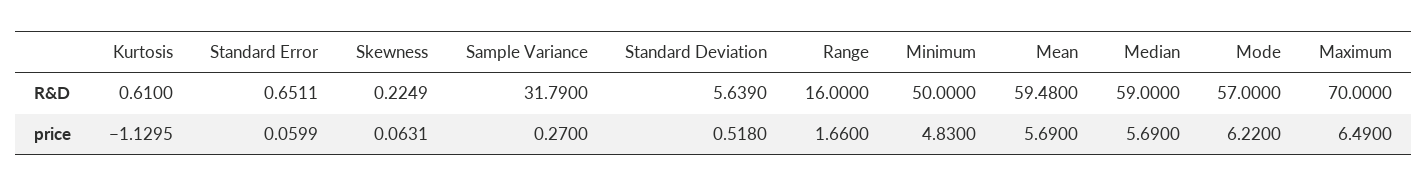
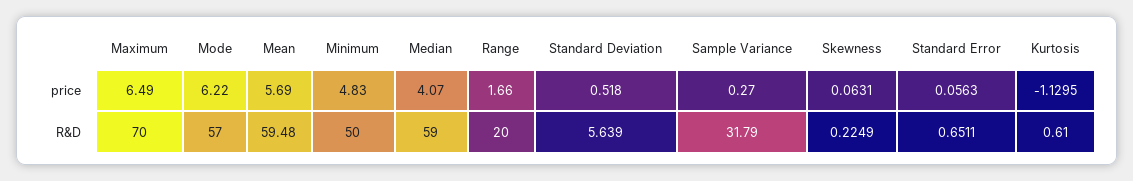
  {
    "Kurtosis": {
      "R&D": 0.61,
      "price": -1.1295
    },
    "Standard Error": {
      "R&D": 0.6511,
-     "price": 0.0599
+     "price": 0.0563
    },
    "Skewness": {
      "R&D": 0.2249,
      "price": 0.0631
    },
    "Sample Variance": {
      "R&D": 31.79,
      "price": 0.27
    },
    "Standard Deviation": {
      "R&D": 5.639,
      "price": 0.518
    },
    "Range": {
-     "R&D": 16,
+     "R&D": 20,
      "price": 1.66
    },
    "Minimum": {
      "R&D": 50,
      "price": 4.83
    },
    "Mean": {
      "R&D": 59.48,
      "price": 5.69
    },
    "Median": {
      "R&D": 59,
-     "price": 5.69
+     "price": 4.07
    },
    "Mode": {
      "R&D": 57,
      "price": 6.22
    },
    "Maximum": {
      "R&D": 70,
      "price": 6.49
    }
  }

